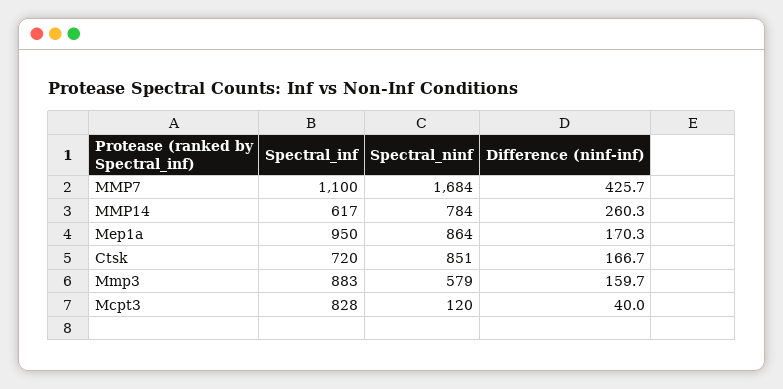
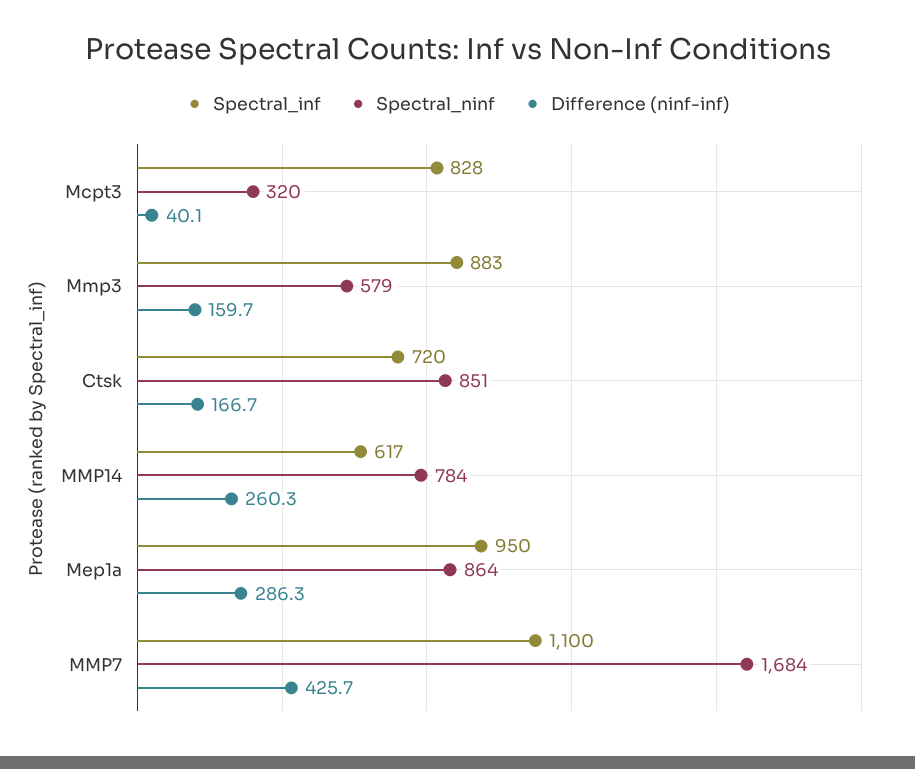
  {
    "Spectral_inf": {
      "MMP7": 1100,
      "MMP14": 617,
      "Mep1a": 950,
      "Ctsk": 720,
      "Mmp3": 883,
      "Mcpt3": 828
    },
    "Spectral_ninf": {
      "MMP7": 1684,
      "MMP14": 784,
      "Mep1a": 864,
      "Ctsk": 851,
      "Mmp3": 579,
-     "Mcpt3": 120
+     "Mcpt3": 320
    },
    "Difference (ninf-inf)": {
      "MMP7": 425.7,
      "MMP14": 260.3,
-     "Mep1a": 170.3,
+     "Mep1a": 286.3,
      "Ctsk": 166.7,
      "Mmp3": 159.7,
-     "Mcpt3": 40
+     "Mcpt3": 40.1
    }
  }

